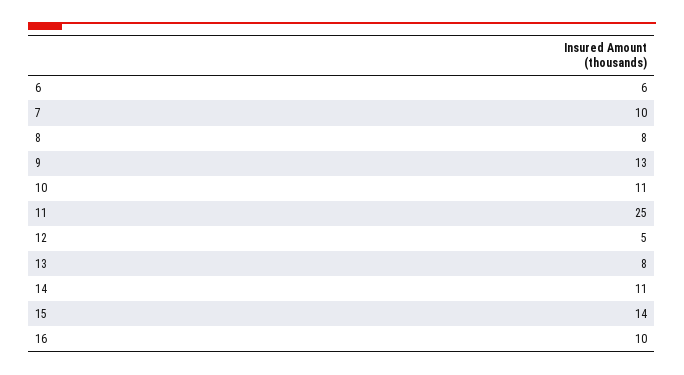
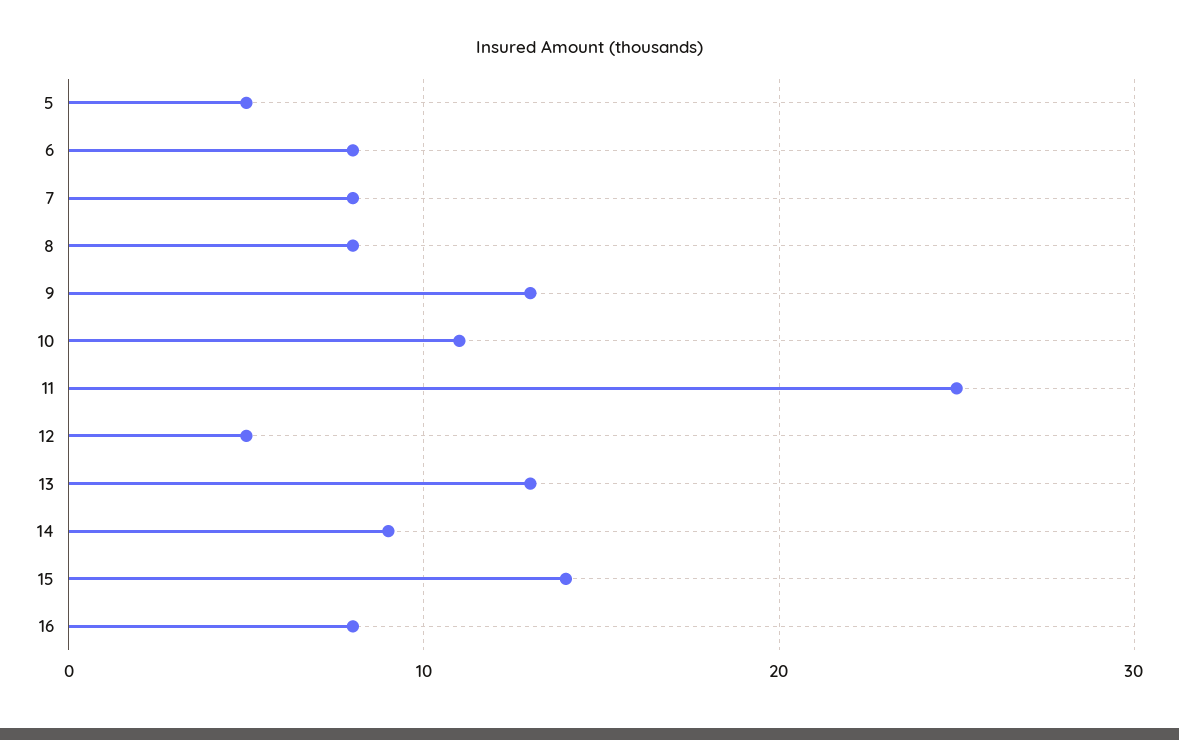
  {
-   "6": 6,
+   "6": 8,
-   "7": 10,
+   "7": 8,
    "8": 8,
    "9": 13,
    "10": 11,
    "11": 25,
    "12": 5,
-   "13": 8,
+   "13": 13,
-   "14": 11,
+   "14": 9,
    "15": 14,
-   "16": 10
+   "16": 8,
+   "5": 5
  }

